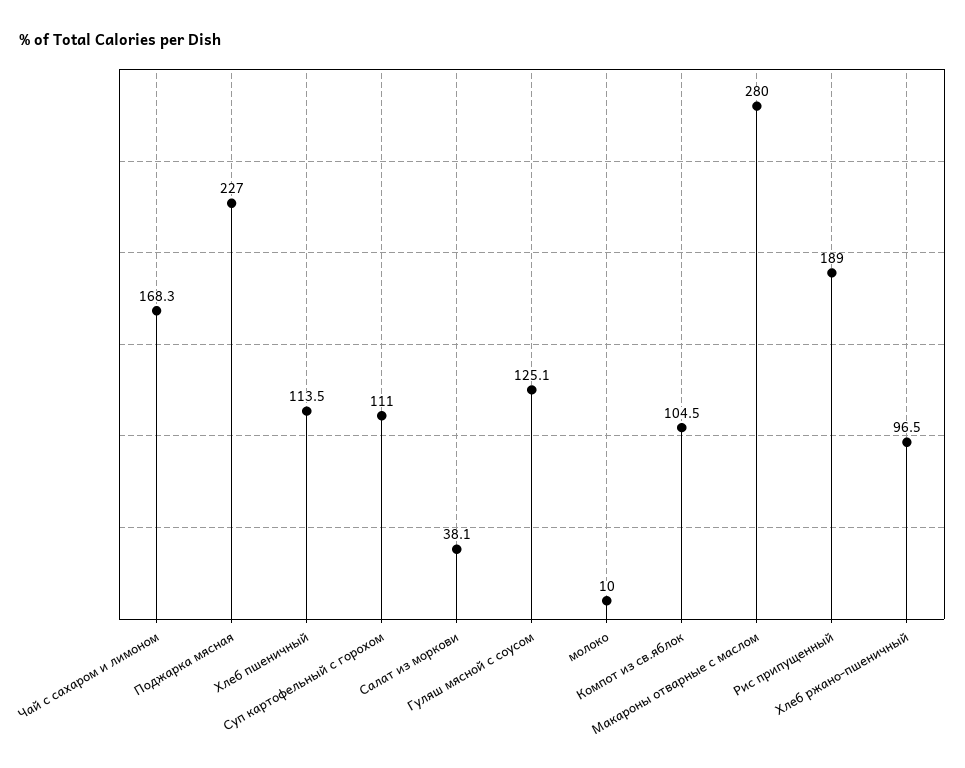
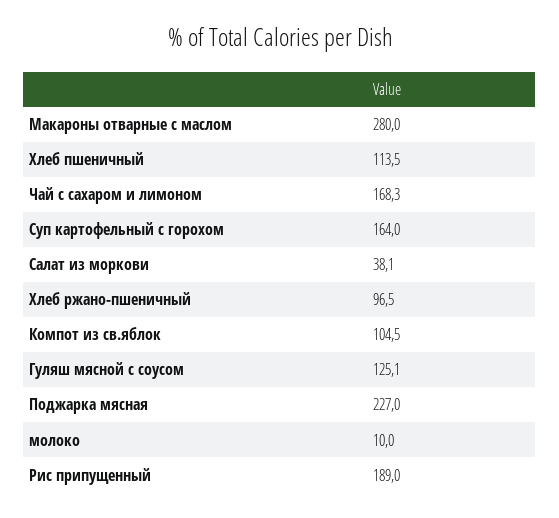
  {
    "Чай с сахаром и лимоном": 168.3,
    "Поджарка мясная": 227,
    "Хлеб пшеничный": 113.5,
-   "Суп картофельный с горохом": 111,
+   "Суп картофельный с горохом": 164,
    "Салат из моркови": 38.1,
    "Гуляш мясной с соусом": 125.1,
    "молоко": 10,
    "Компот из св.яблок": 104.5,
    "Макароны отварные с маслом": 280,
    "Рис припущенный": 189,
    "Хлеб ржано-пшеничный": 96.5
  }

